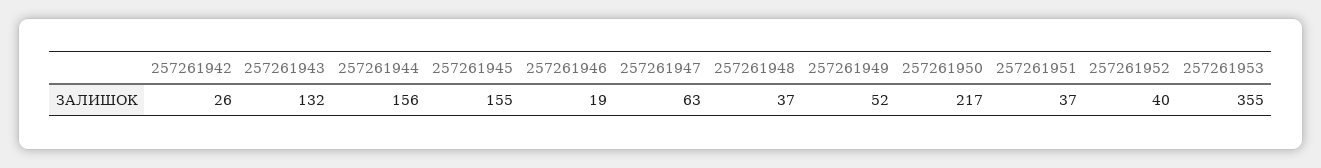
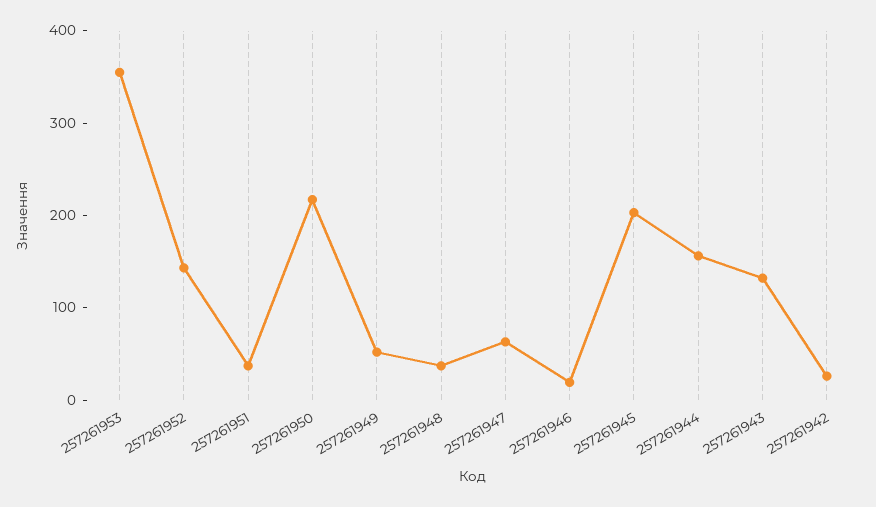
  {
    "257261942": 26,
    "257261943": 132,
    "257261944": 156,
-   "257261945": 155,
+   "257261945": 200,
    "257261946": 19,
    "257261947": 63,
    "257261948": 37,
    "257261949": 52,
    "257261950": 217,
    "257261951": 37,
-   "257261952": 40,
+   "257261952": 140,
    "257261953": 355
  }

